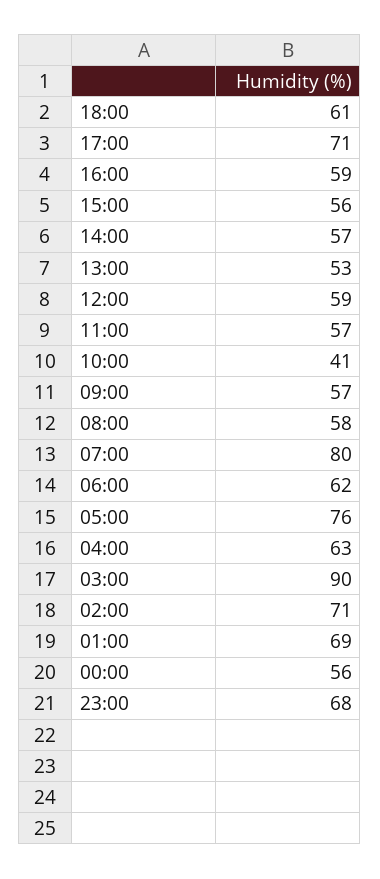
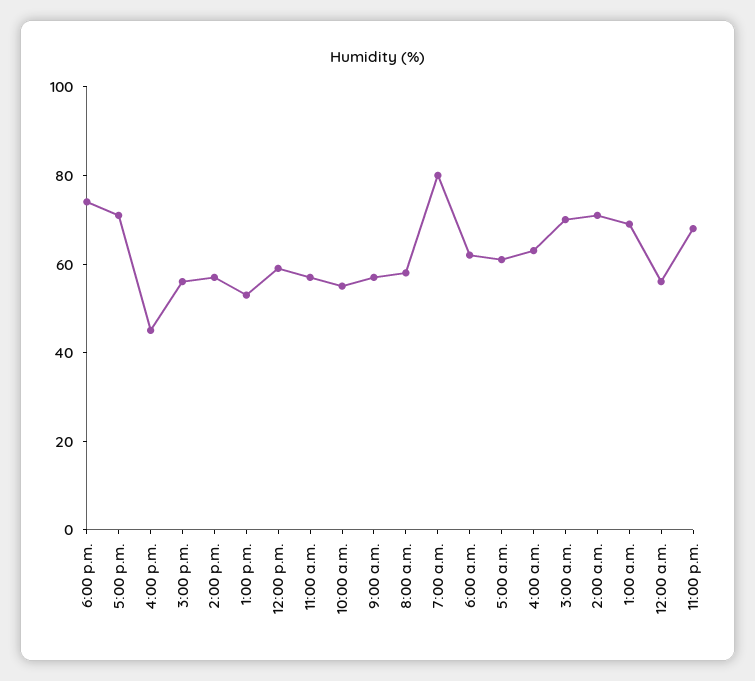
  {
-   "18:00": 61,
+   "18:00": 75,
    "17:00": 71,
-   "16:00": 59,
+   "16:00": 45,
    "15:00": 56,
    "14:00": 57,
    "13:00": 53,
    "12:00": 59,
    "11:00": 57,
-   "10:00": 41,
+   "10:00": 55,
    "09:00": 57,
    "08:00": 58,
    "07:00": 80,
    "06:00": 62,
-   "05:00": 76,
+   "05:00": 60,
    "04:00": 63,
-   "03:00": 90,
+   "03:00": 70,
    "02:00": 71,
    "01:00": 69,
    "00:00": 56,
    "23:00": 68
  }

